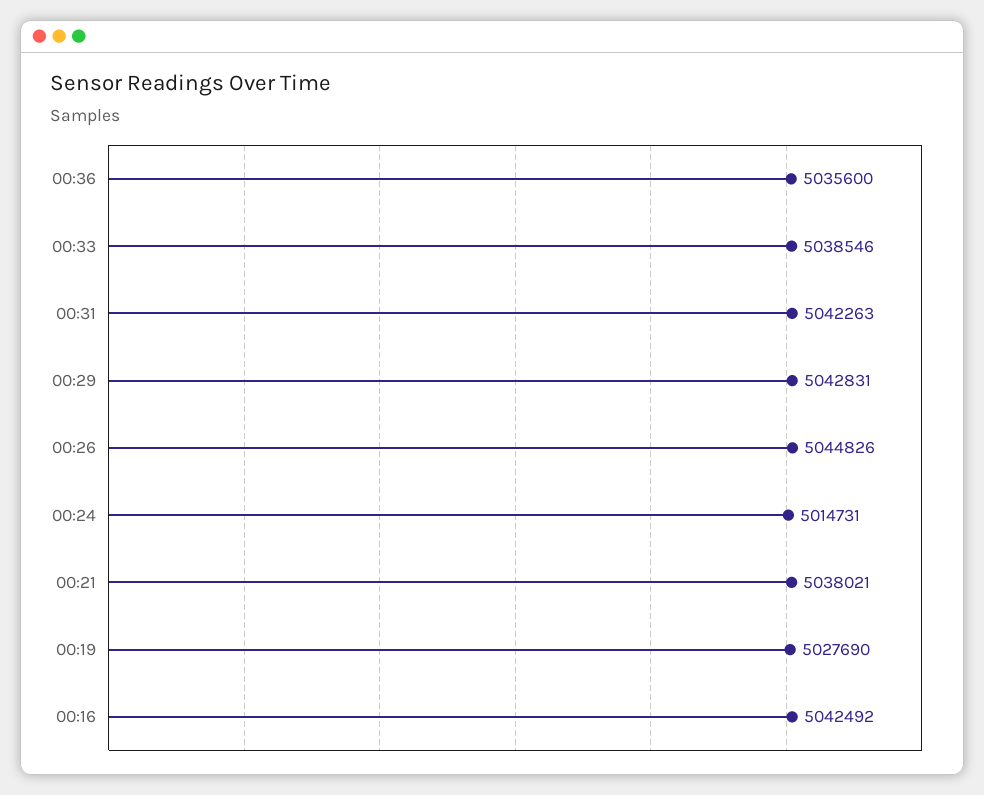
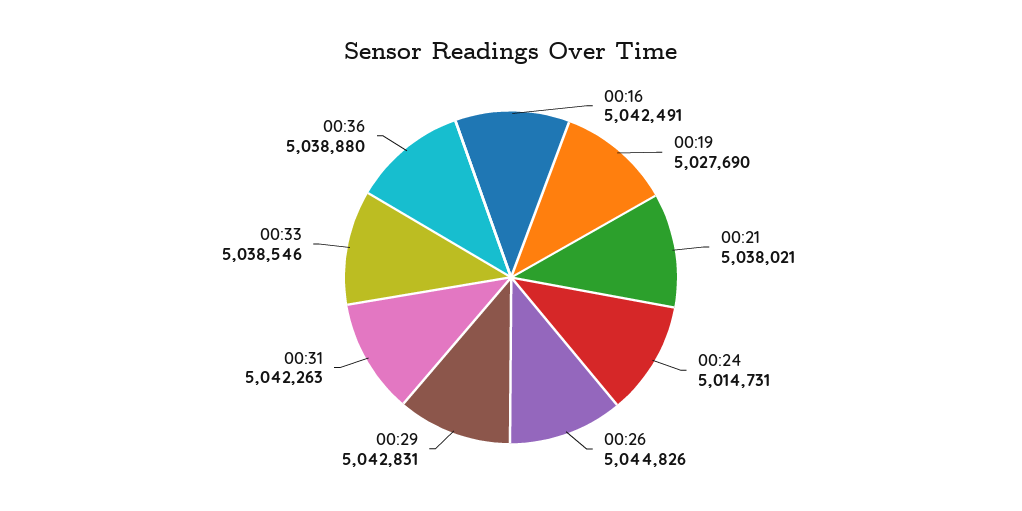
  {
-   "00:36": 5035600,
+   "00:36": 5038880,
    "00:33": 5038546,
    "00:31": 5042263,
    "00:29": 5042831,
    "00:26": 5044826,
    "00:24": 5014731,
    "00:21": 5038021,
    "00:19": 5027690,
-   "00:16": 5042492
+   "00:16": 5042491
  }

